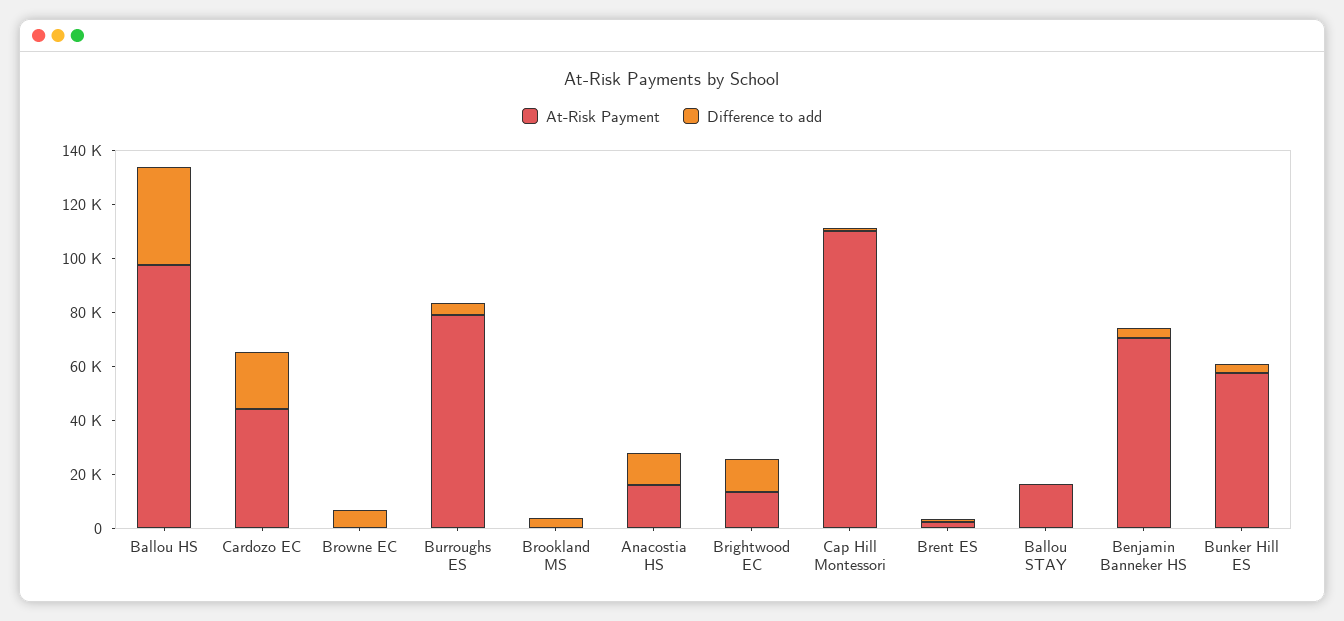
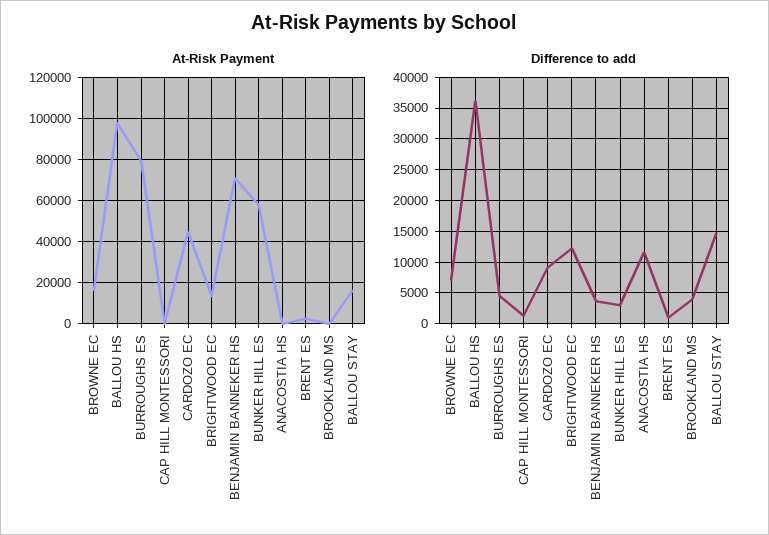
  {
    "At-Risk Payment": {
      "Ballou HS": 100000,
      "Cardozo EC": 45000,
-     "Browne EC": 0,
+     "Browne EC": 15000,
      "Burroughs ES": 80000,
      "Brookland MS": 0,
-     "Anacostia HS": 15000,
+     "Anacostia HS": 0,
      "Brightwood EC": 15000,
-     "Cap Hill Montessori": 110000,
+     "Cap Hill Montessori": 0,
      "Brent ES": 5000,
      "Ballou STAY": 15000,
      "Benjamin Banneker HS": 70000,
      "Bunker Hill ES": 60000
    },
    "Difference to add": {
      "Ballou HS": 36000,
-     "Cardozo EC": 20000,
+     "Cardozo EC": 9000,
      "Browne EC": 7000,
      "Burroughs ES": 5000,
      "Brookland MS": 4000,
      "Anacostia HS": 12000,
      "Brightwood EC": 12000,
      "Cap Hill Montessori": 1000,
      "Brent ES": 1000,
-     "Ballou STAY": 0,
+     "Ballou STAY": 15000,
      "Benjamin Banneker HS": 4000,
      "Bunker Hill ES": 3000
    }
  }

